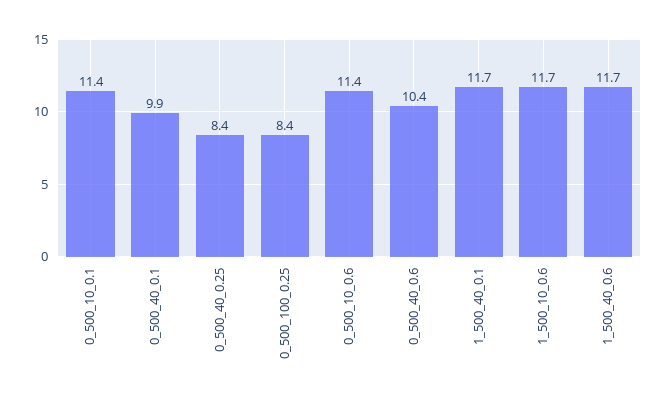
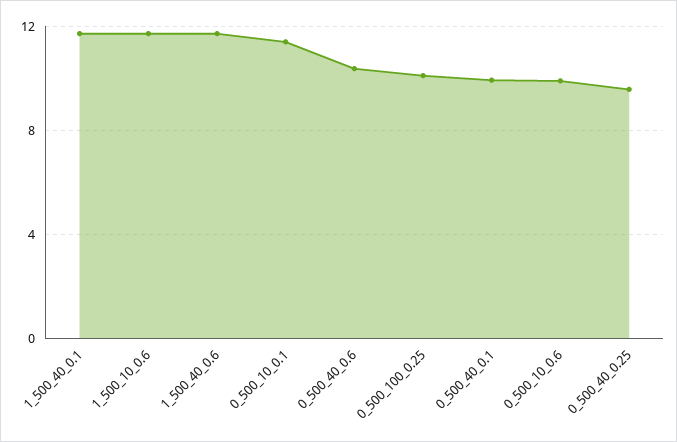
  {
    "0_500_10_0.1": 11.4,
    "0_500_40_0.1": 9.9,
-   "0_500_40_0.25": 8.4,
+   "0_500_40_0.25": 9.5,
-   "0_500_100_0.25": 8.4,
+   "0_500_100_0.25": 10,
-   "0_500_10_0.6": 11.4,
+   "0_500_10_0.6": 10,
    "0_500_40_0.6": 10.4,
    "1_500_40_0.1": 11.7,
    "1_500_10_0.6": 11.7,
    "1_500_40_0.6": 11.7
  }

